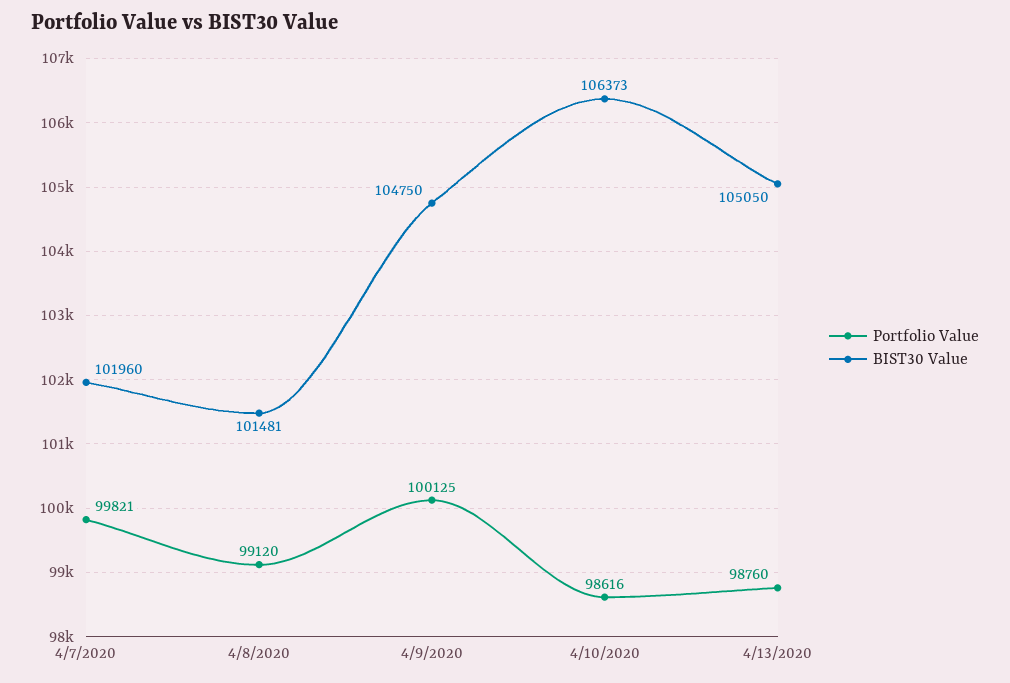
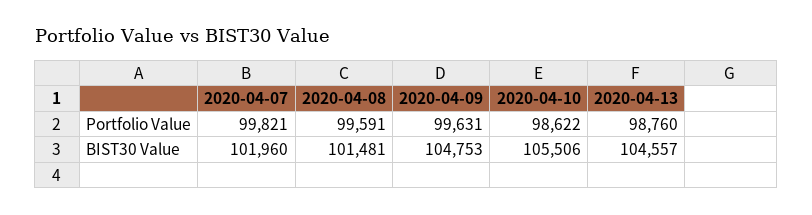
  {
    "Portfolio Value": {
      "4/7/2020": 99821,
-     "4/8/2020": 99120,
+     "4/8/2020": 99591,
-     "4/9/2020": 100125,
+     "4/9/2020": 99631,
-     "4/10/2020": 98616,
+     "4/10/2020": 98622,
      "4/13/2020": 98760
    },
    "BIST30 Value": {
      "4/7/2020": 101960,
      "4/8/2020": 101481,
-     "4/9/2020": 104750,
+     "4/9/2020": 104753,
-     "4/10/2020": 106373,
+     "4/10/2020": 105506,
-     "4/13/2020": 105050
+     "4/13/2020": 104557
    }
  }

